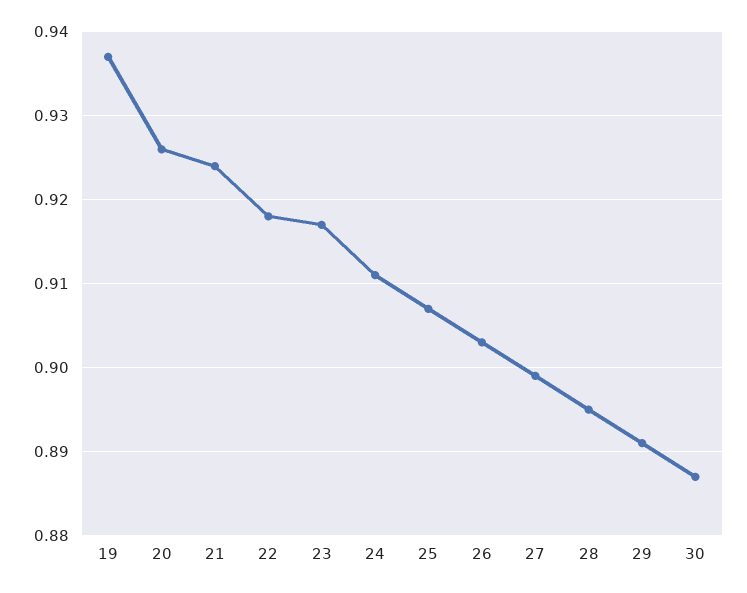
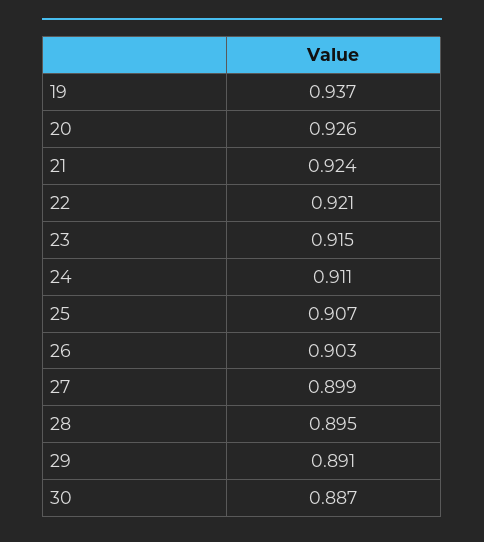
  {
    "19": 0.937,
    "20": 0.926,
    "21": 0.924,
-   "22": 0.918,
+   "22": 0.921,
-   "23": 0.917,
+   "23": 0.915,
    "24": 0.911,
    "25": 0.907,
    "26": 0.903,
    "27": 0.899,
    "28": 0.895,
    "29": 0.891,
    "30": 0.887
  }

